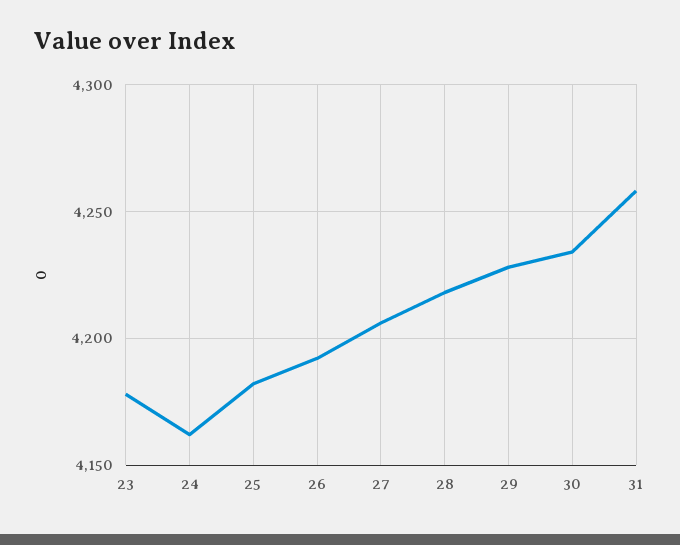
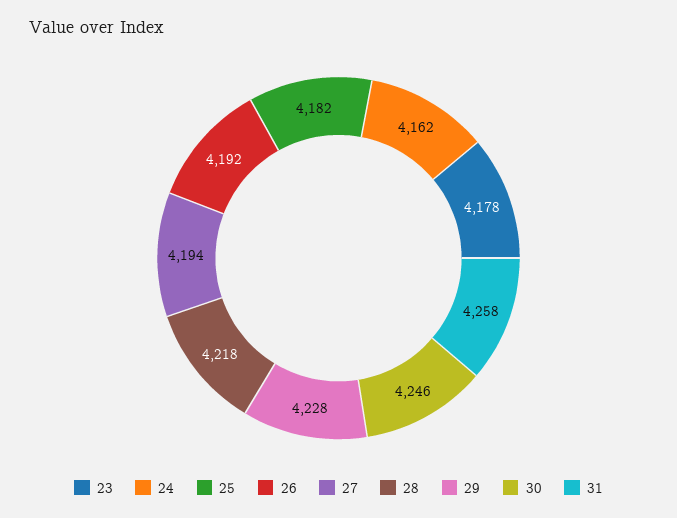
  {
    "23": 4178,
    "24": 4162,
    "25": 4182,
    "26": 4192,
-   "27": 4205,
+   "27": 4194,
    "28": 4218,
    "29": 4228,
-   "30": 4235,
+   "30": 4246,
    "31": 4258
  }

